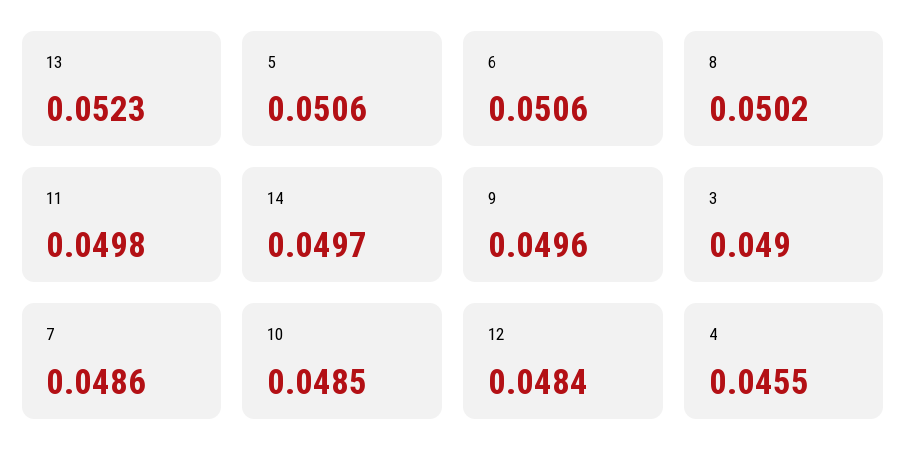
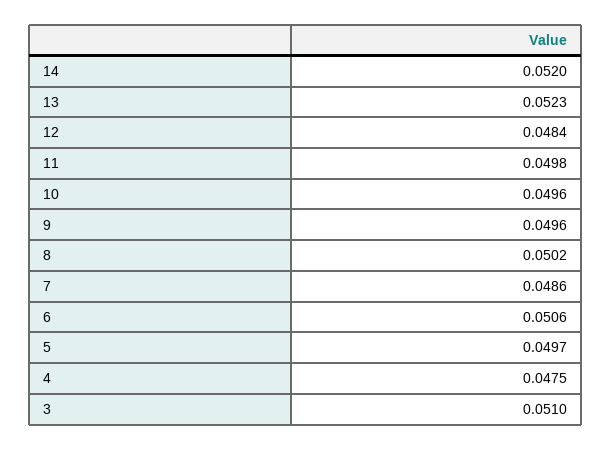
  {
    "13": 0.0523,
-   "5": 0.0506,
+   "5": 0.0497,
    "6": 0.0506,
    "8": 0.0502,
    "11": 0.0498,
-   "14": 0.0497,
+   "14": 0.052,
    "9": 0.0496,
-   "3": 0.049,
+   "3": 0.051,
    "7": 0.0486,
-   "10": 0.0485,
+   "10": 0.0496,
    "12": 0.0484,
-   "4": 0.0455
+   "4": 0.0475
  }

